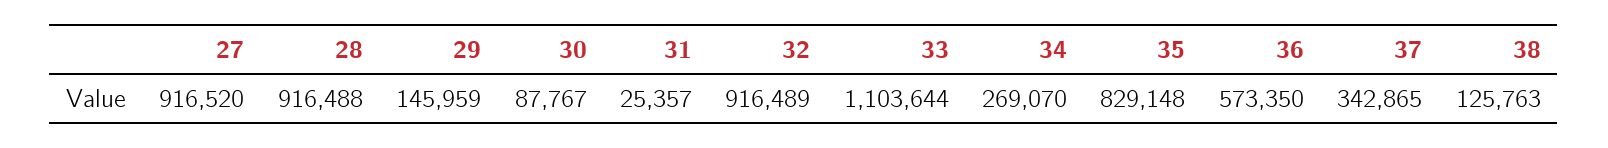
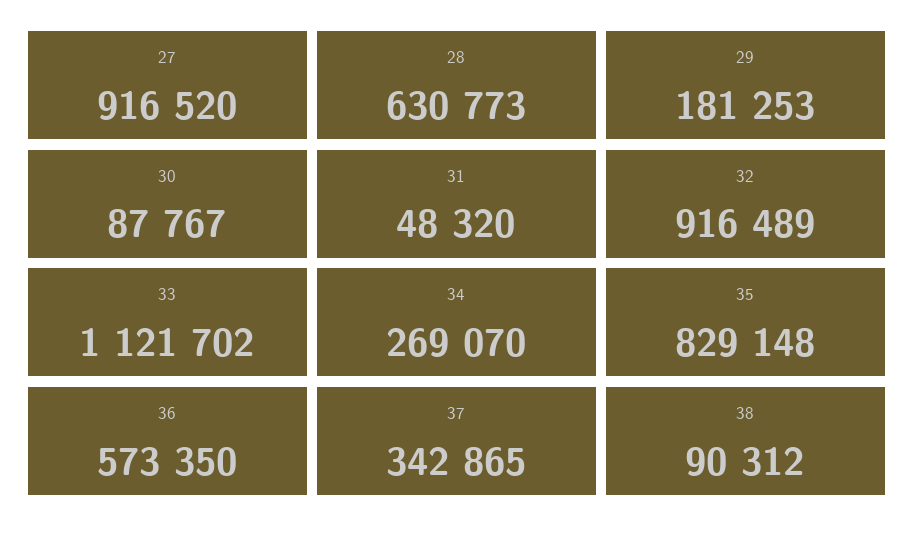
  {
    "27": 916520,
-   "28": 916488,
+   "28": 630773,
-   "29": 145959,
+   "29": 181253,
    "30": 87767,
-   "31": 25357,
+   "31": 48320,
    "32": 916489,
-   "33": 1103644,
+   "33": 1121702,
    "34": 269070,
    "35": 829148,
    "36": 573350,
    "37": 342865,
-   "38": 125763
+   "38": 90312
  }

